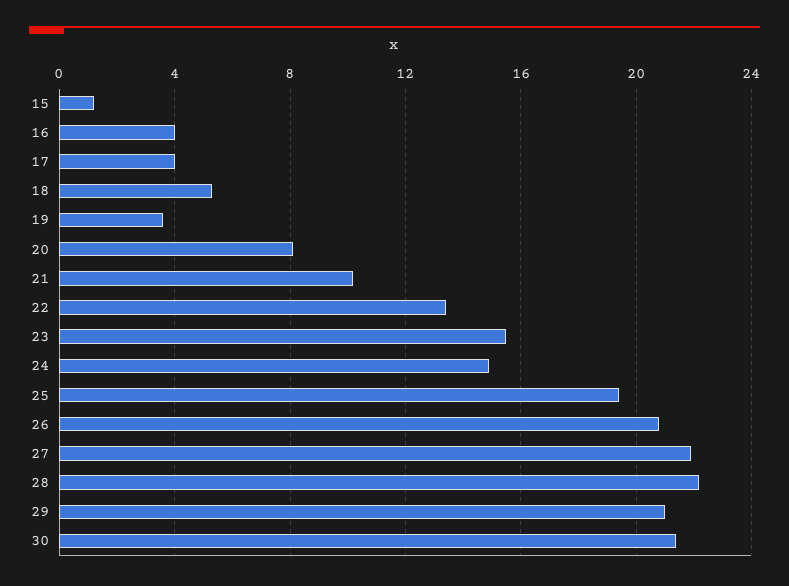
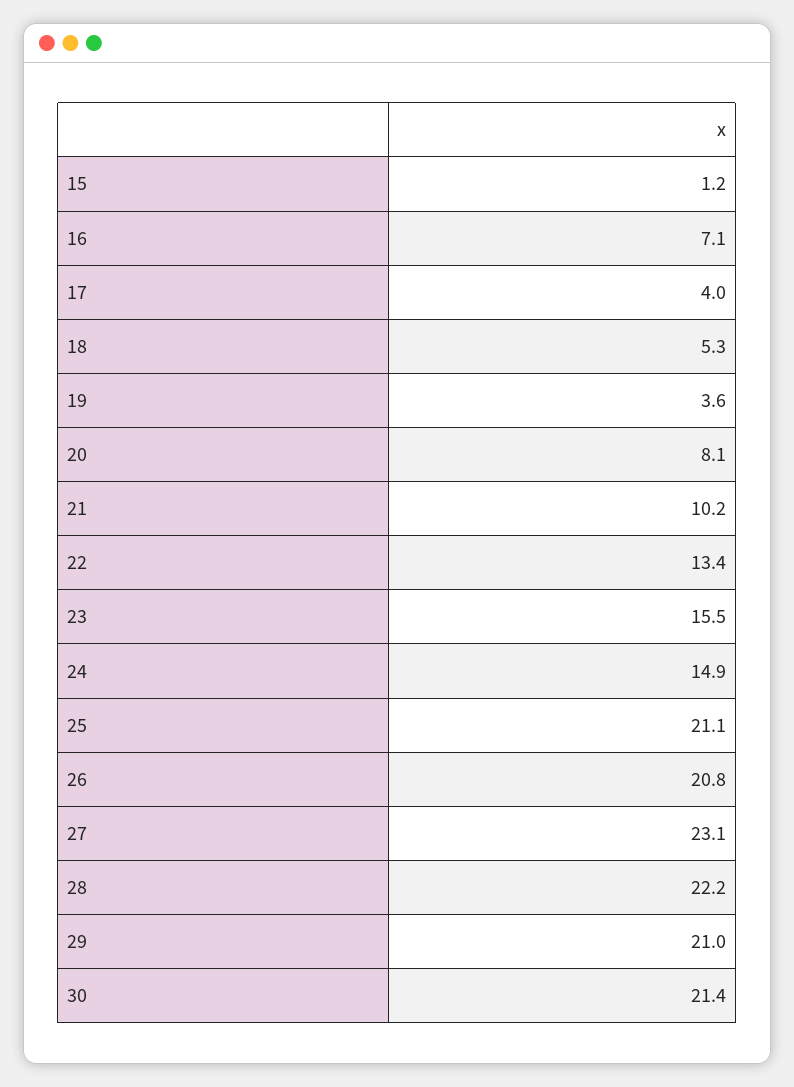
  {
    "15": 1.2,
-   "16": 4,
+   "16": 7.1,
    "17": 4,
    "18": 5.3,
    "19": 3.6,
    "20": 8.1,
    "21": 10.2,
    "22": 13.4,
    "23": 15.5,
    "24": 14.9,
-   "25": 19.5,
+   "25": 21.1,
    "26": 20.8,
-   "27": 22,
+   "27": 23.1,
    "28": 22.2,
    "29": 21,
    "30": 21.4
  }

